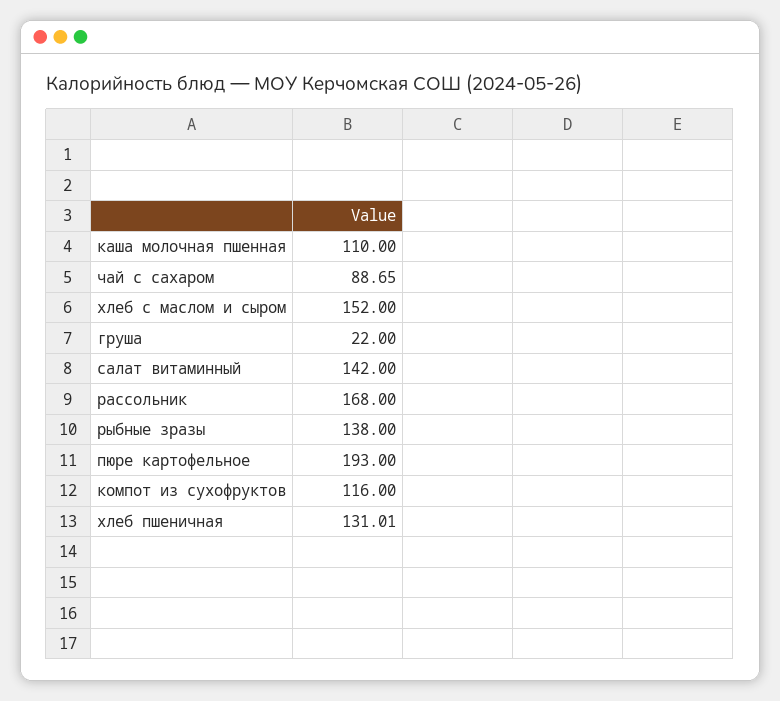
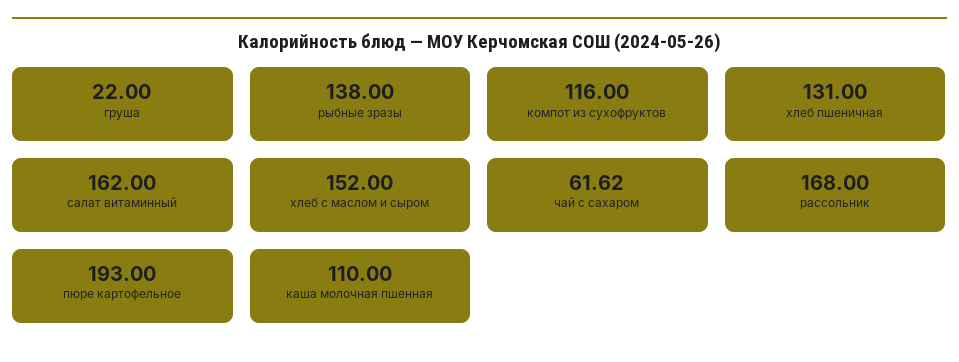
  {
    "каша молочная пшенная": 110,
-   "чай с сахаром": 88.65,
+   "чай с сахаром": 61.62,
    "хлеб с маслом и сыром": 152,
    "груша": 22,
-   "салат витаминный": 142,
+   "салат витаминный": 162,
    "рассольник": 168,
    "рыбные зразы": 138,
    "пюре картофельное": 193,
    "компот из сухофруктов": 116,
-   "хлеб пшеничная": 131.01
+   "хлеб пшеничная": 131
  }

